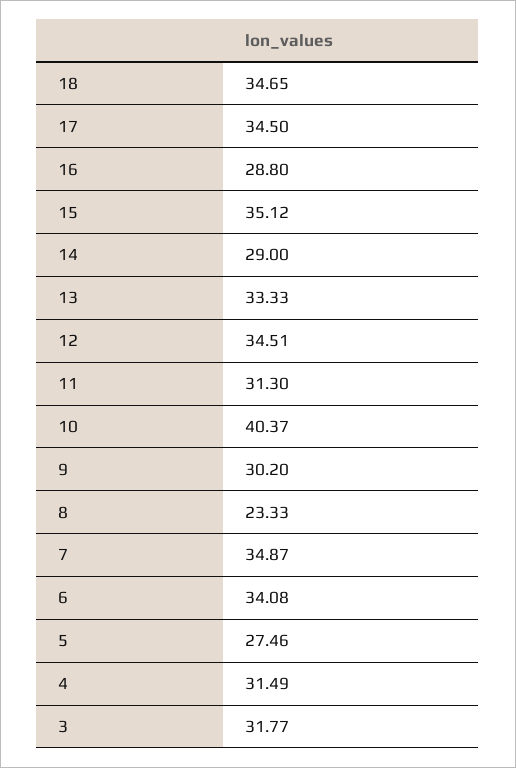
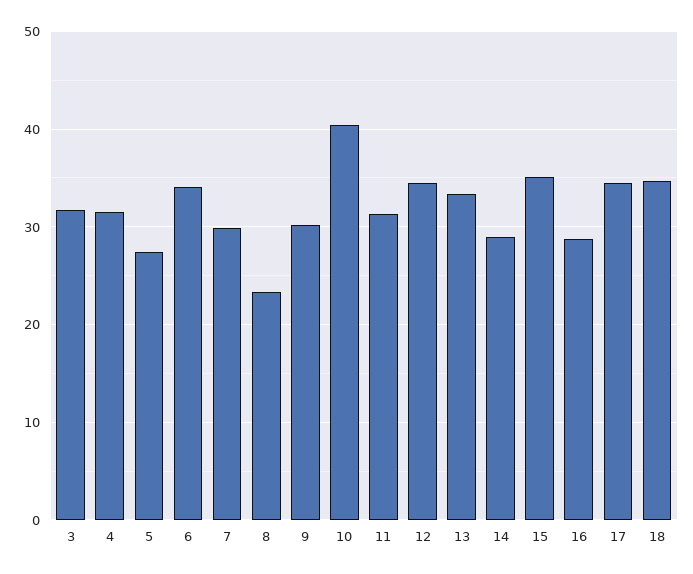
  {
    "18": 34.65,
    "17": 34.5,
    "16": 28.8,
    "15": 35.12,
    "14": 29,
    "13": 33.33,
    "12": 34.51,
    "11": 31.3,
    "10": 40.37,
    "9": 30.2,
    "8": 23.33,
-   "7": 34.87,
+   "7": 30,
    "6": 34.08,
    "5": 27.46,
    "4": 31.49,
    "3": 31.77
  }

